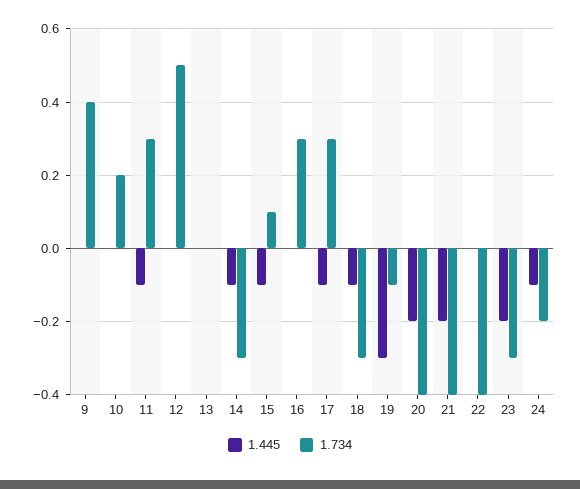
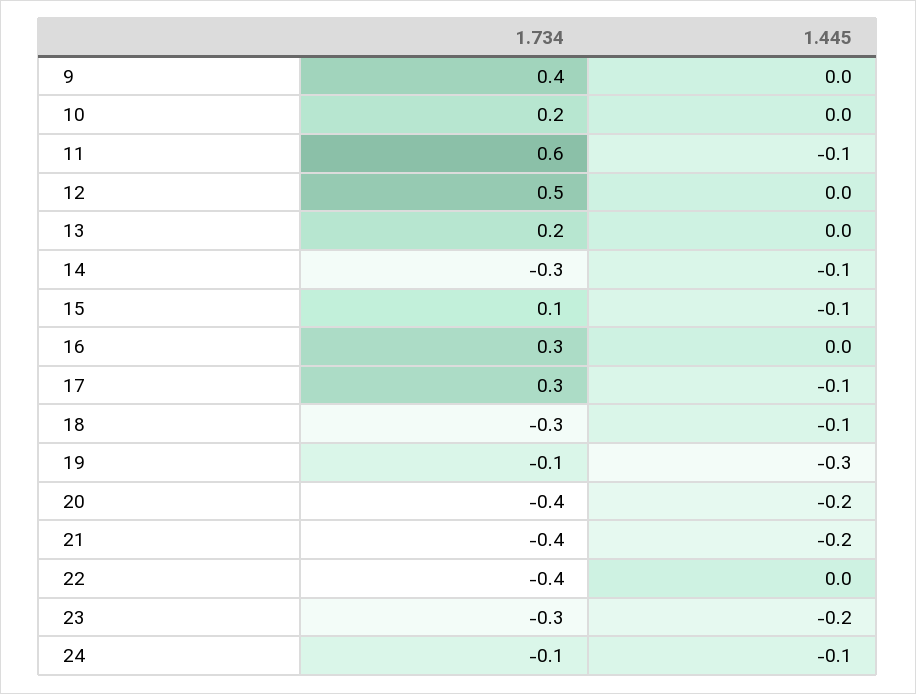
  {
    "1.445": {
      "9": 0,
      "10": 0,
      "11": -0.1,
      "12": 0,
      "13": 0,
      "14": -0.1,
      "15": -0.1,
      "16": 0,
      "17": -0.1,
      "18": -0.1,
      "19": -0.3,
      "20": -0.2,
      "21": -0.2,
      "22": 0,
      "23": -0.2,
      "24": -0.1
    },
    "1.734": {
      "9": 0.4,
      "10": 0.2,
-     "11": 0.3,
+     "11": 0.6,
      "12": 0.5,
-     "13": 0,
+     "13": 0.2,
      "14": -0.3,
      "15": 0.1,
      "16": 0.3,
      "17": 0.3,
      "18": -0.3,
      "19": -0.1,
      "20": -0.4,
      "21": -0.4,
      "22": -0.4,
      "23": -0.3,
-     "24": -0.2
+     "24": -0.1
    }
  }

